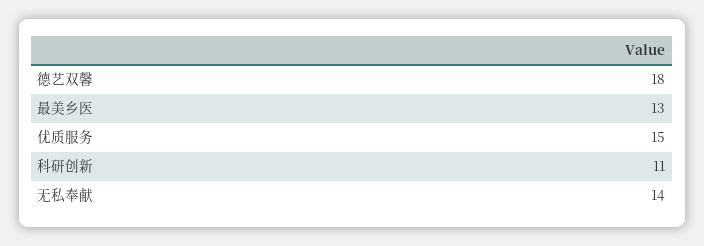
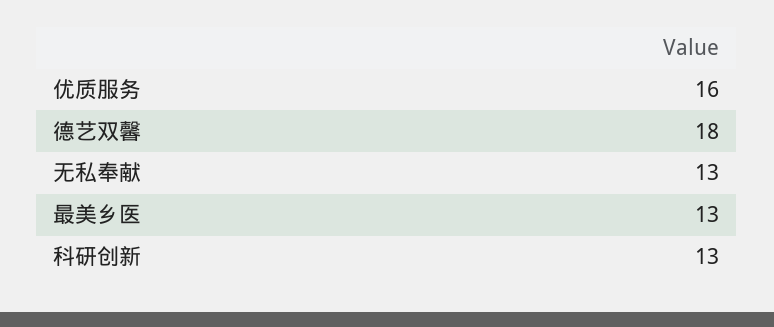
  {
    "德艺双馨": 18,
    "最美乡医": 13,
-   "优质服务": 15,
+   "优质服务": 16,
-   "科研创新": 11,
+   "科研创新": 13,
-   "无私奉献": 14
+   "无私奉献": 13
  }

